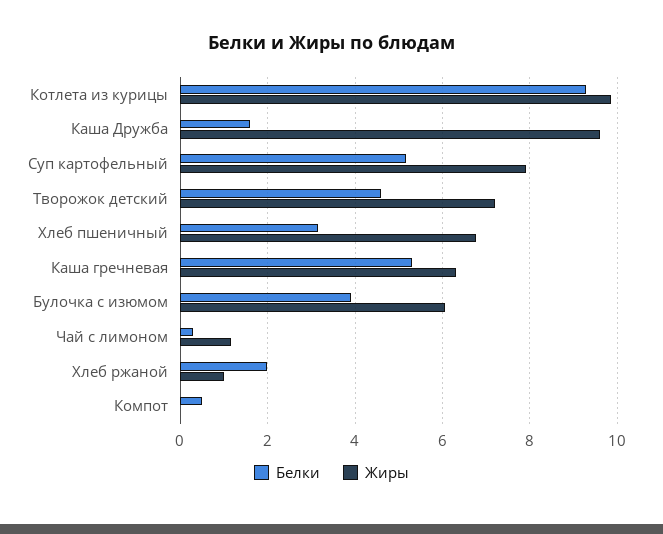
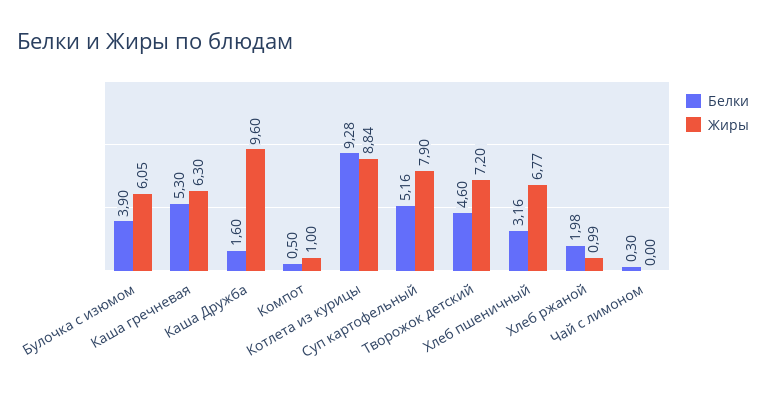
  {
    "Белки": {
      "Котлета из курицы": 9.28,
      "Каша Дружба": 1.6,
      "Суп картофельный": 5.16,
      "Творожок детский": 4.6,
      "Хлеб пшеничный": 3.16,
      "Каша гречневая": 5.3,
      "Булочка с изюмом": 3.9,
      "Чай с лимоном": 0.3,
      "Хлеб ржаной": 1.98,
      "Компот": 0.5
    },
    "Жиры": {
-     "Котлета из курицы": 9.8,
+     "Котлета из курицы": 8.84,
      "Каша Дружба": 9.6,
      "Суп картофельный": 7.9,
      "Творожок детский": 7.2,
      "Хлеб пшеничный": 6.77,
      "Каша гречневая": 6.3,
      "Булочка с изюмом": 6.05,
-     "Чай с лимоном": 1.2,
+     "Чай с лимоном": 0,
      "Хлеб ржаной": 0.99,
-     "Компот": 0
+     "Компот": 1
    }
  }

